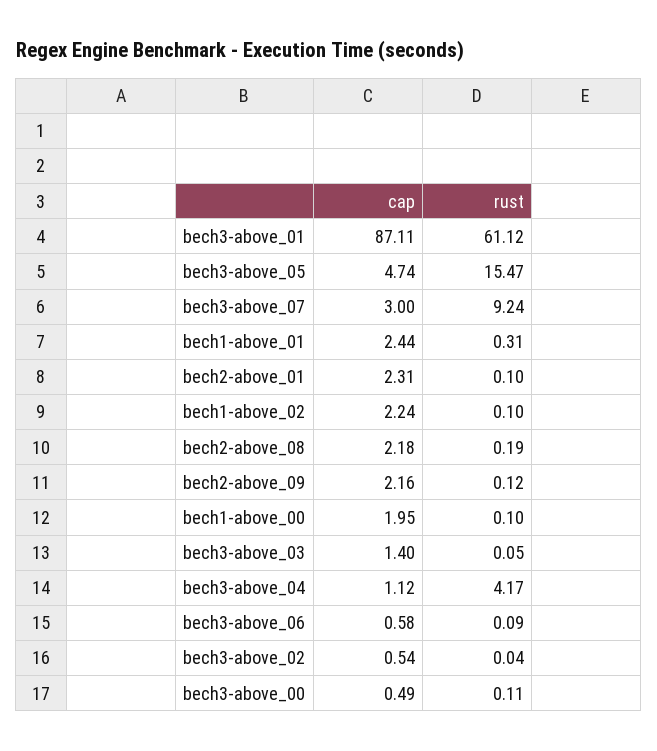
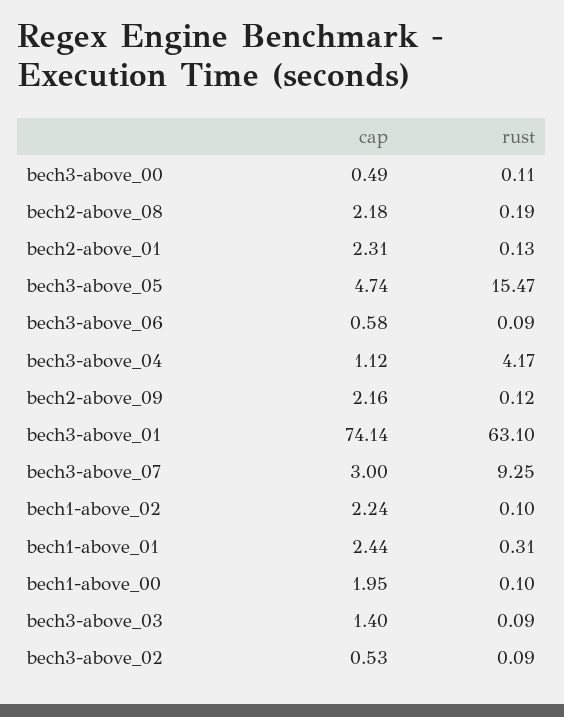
  {
    "cap": {
-     "bech3-above_01": 87.11,
+     "bech3-above_01": 74.14,
      "bech3-above_05": 4.74,
      "bech3-above_07": 3,
      "bech1-above_01": 2.44,
      "bech2-above_01": 2.31,
      "bech1-above_02": 2.24,
      "bech2-above_08": 2.18,
      "bech2-above_09": 2.16,
      "bech1-above_00": 1.95,
      "bech3-above_03": 1.4,
      "bech3-above_04": 1.12,
      "bech3-above_06": 0.58,
-     "bech3-above_02": 0.54,
+     "bech3-above_02": 0.53,
      "bech3-above_00": 0.49
    },
    "rust": {
-     "bech3-above_01": 61.12,
+     "bech3-above_01": 63.1,
      "bech3-above_05": 15.47,
-     "bech3-above_07": 9.24,
+     "bech3-above_07": 9.25,
      "bech1-above_01": 0.31,
-     "bech2-above_01": 0.1,
+     "bech2-above_01": 0.13,
      "bech1-above_02": 0.1,
      "bech2-above_08": 0.19,
      "bech2-above_09": 0.12,
      "bech1-above_00": 0.1,
-     "bech3-above_03": 0.05,
+     "bech3-above_03": 0.09,
      "bech3-above_04": 4.17,
      "bech3-above_06": 0.09,
-     "bech3-above_02": 0.04,
+     "bech3-above_02": 0.09,
      "bech3-above_00": 0.11
    }
  }

